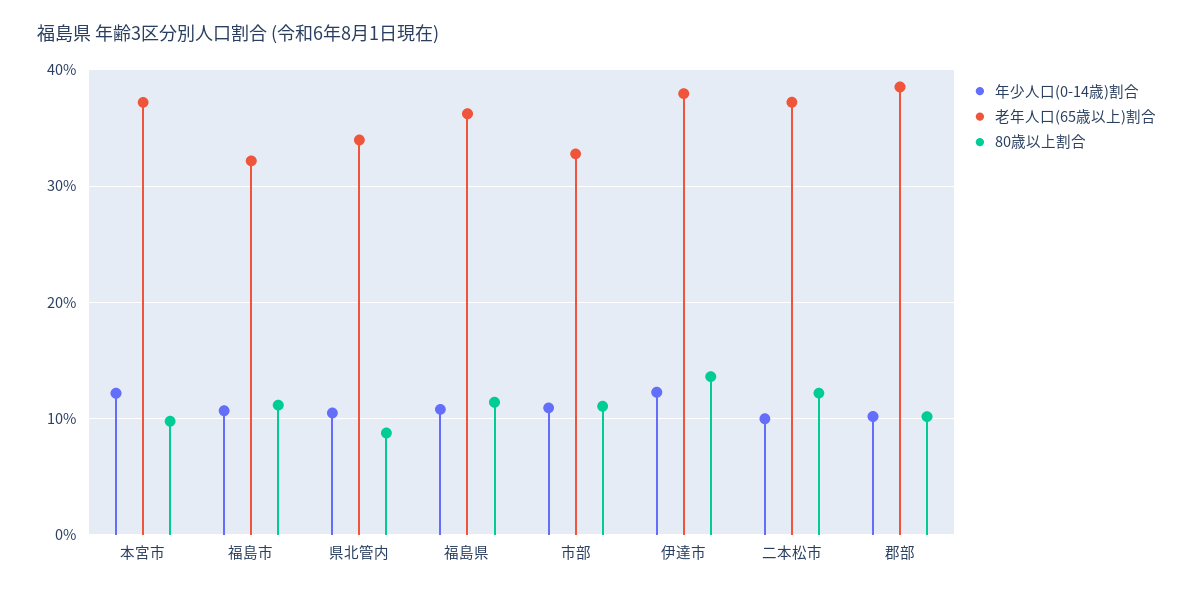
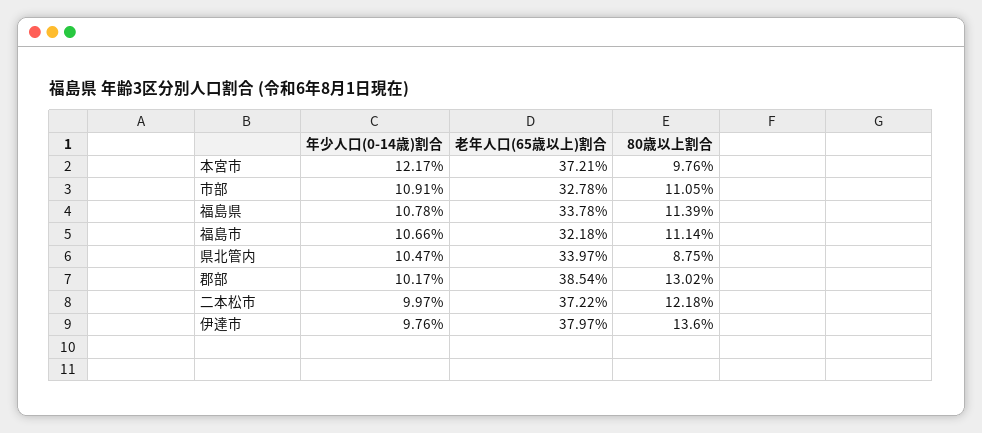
  {
    "年少人口(0-14歳)割合": {
      "本宮市": 12.17,
      "福島市": 10.66,
      "県北管内": 10.47,
      "福島県": 10.78,
      "市部": 10.91,
-     "伊達市": 12,
+     "伊達市": 9.76,
      "二本松市": 9.97,
      "郡部": 10.17
    },
    "老年人口(65歳以上)割合": {
      "本宮市": 37.21,
      "福島市": 32.18,
      "県北管内": 33.97,
-     "福島県": 36,
+     "福島県": 33.78,
      "市部": 32.78,
      "伊達市": 37.97,
      "二本松市": 37.22,
      "郡部": 38.54
    },
    "80歳以上割合": {
      "本宮市": 9.76,
      "福島市": 11.14,
      "県北管内": 8.75,
      "福島県": 11.39,
      "市部": 11.05,
      "伊達市": 13.6,
      "二本松市": 12.18,
-     "郡部": 10
+     "郡部": 13.02
    }
  }

